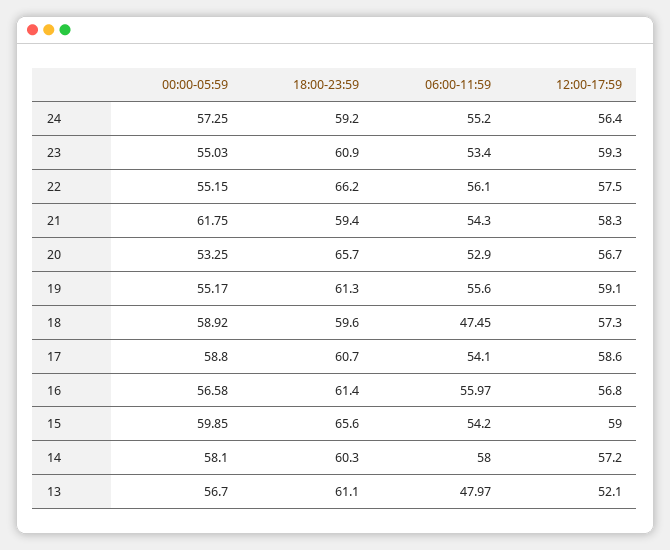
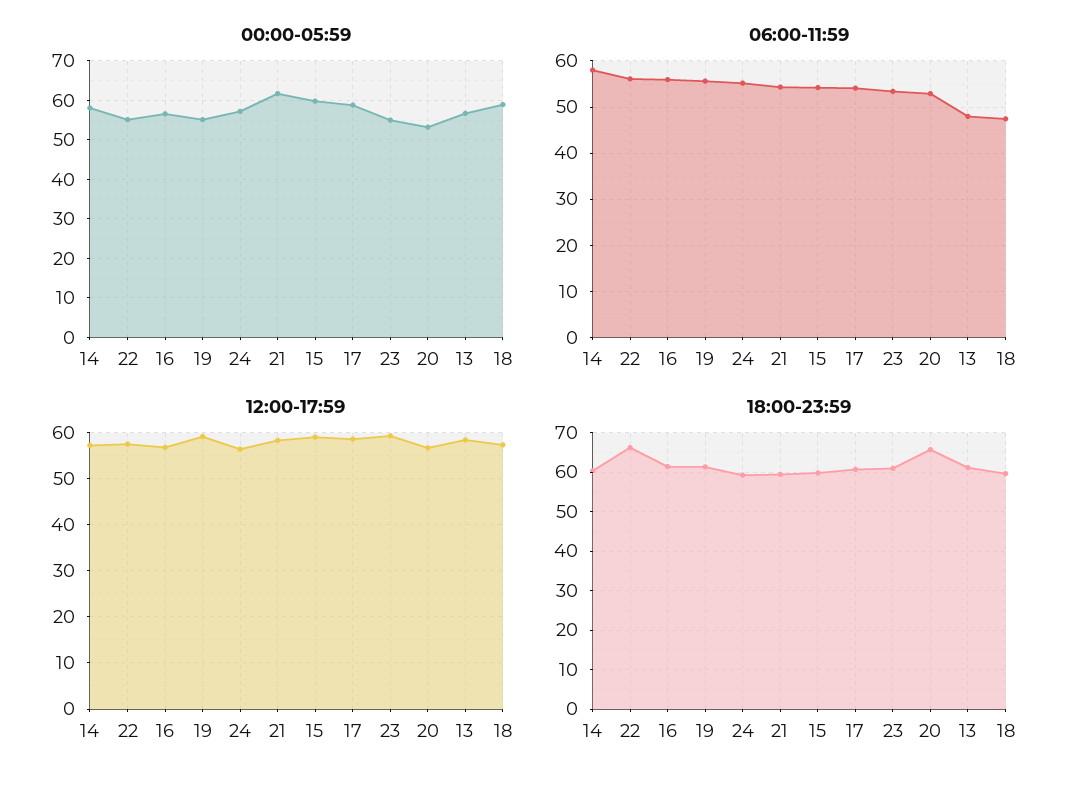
  {
    "00:00-05:59": {
      "24": 57.25,
      "23": 55.03,
      "22": 55.15,
      "21": 61.75,
      "20": 53.25,
      "19": 55.17,
      "18": 58.92,
      "17": 58.8,
      "16": 56.58,
      "15": 59.85,
      "14": 58.1,
      "13": 56.7
    },
    "18:00-23:59": {
      "24": 59.2,
      "23": 60.9,
      "22": 66.2,
      "21": 59.4,
      "20": 65.7,
      "19": 61.3,
      "18": 59.6,
      "17": 60.7,
      "16": 61.4,
-     "15": 65.6,
+     "15": 60,
      "14": 60.3,
      "13": 61.1
    },
    "06:00-11:59": {
      "24": 55.2,
      "23": 53.4,
      "22": 56.1,
      "21": 54.3,
      "20": 52.9,
      "19": 55.6,
      "18": 47.45,
      "17": 54.1,
      "16": 55.97,
      "15": 54.2,
      "14": 58,
      "13": 47.97
    },
    "12:00-17:59": {
      "24": 56.4,
      "23": 59.3,
      "22": 57.5,
      "21": 58.3,
      "20": 56.7,
      "19": 59.1,
      "18": 57.3,
      "17": 58.6,
      "16": 56.8,
      "15": 59,
      "14": 57.2,
-     "13": 52.1
+     "13": 58
    }
  }

